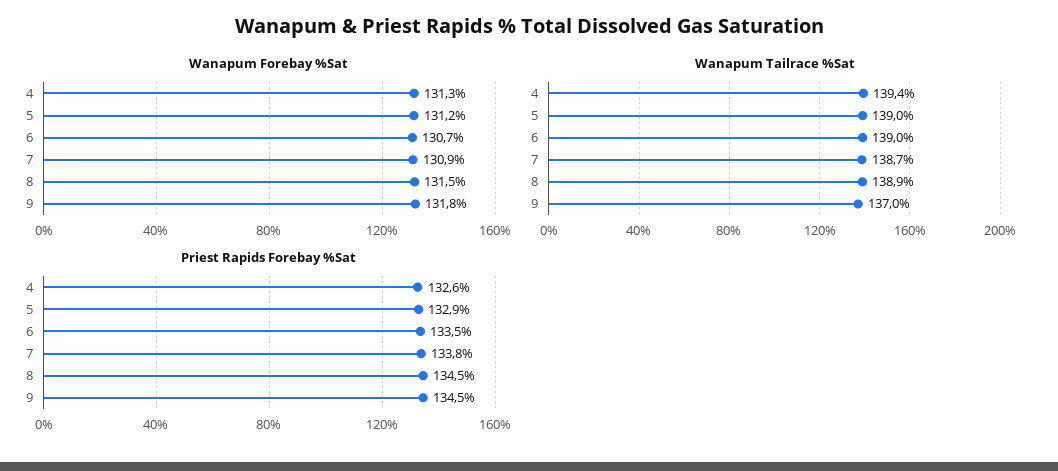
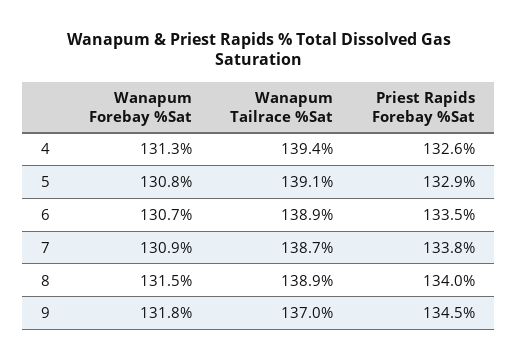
  {
    "Wanapum Forebay %Sat": {
      "4": 131.3,
-     "5": 131.2,
+     "5": 130.8,
      "6": 130.7,
      "7": 130.9,
      "8": 131.5,
      "9": 131.8
    },
    "Wanapum Tailrace %Sat": {
      "4": 139.4,
-     "5": 139,
+     "5": 139.1,
-     "6": 139,
+     "6": 138.9,
      "7": 138.7,
      "8": 138.9,
      "9": 137
    },
    "Priest Rapids Forebay %Sat": {
      "4": 132.6,
      "5": 132.9,
      "6": 133.5,
      "7": 133.8,
-     "8": 134.5,
+     "8": 134,
      "9": 134.5
    }
  }

